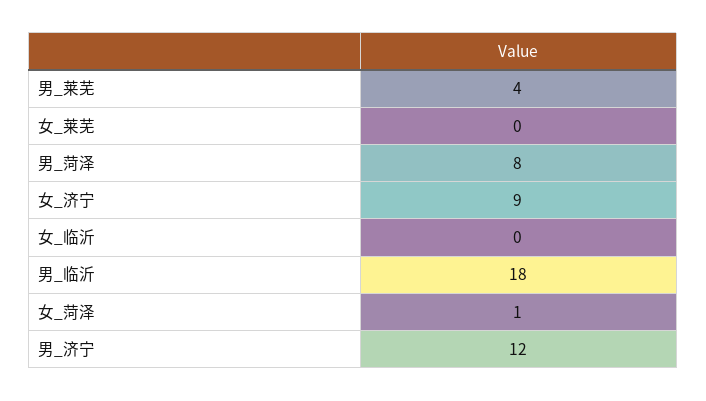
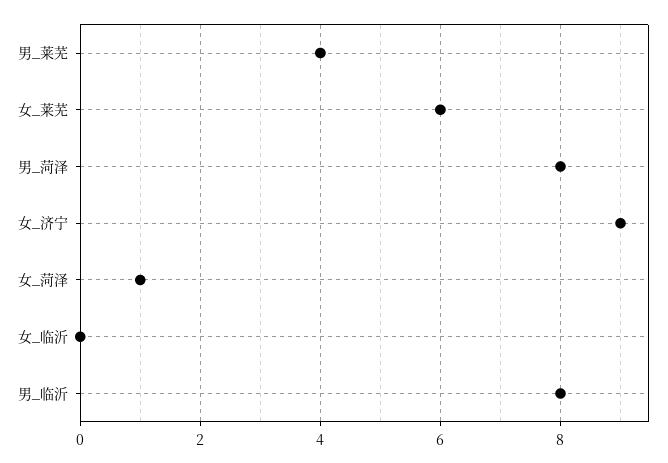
  {
    "男_莱芜": 4,
-   "女_莱芜": 0,
+   "女_莱芜": 6,
    "男_菏泽": 8,
    "女_济宁": 9,
    "女_临沂": 0,
-   "男_临沂": 18,
+   "男_临沂": 8,
-   "女_菏泽": 1,
+   "女_菏泽": 1
-   "男_济宁": 12
  }

